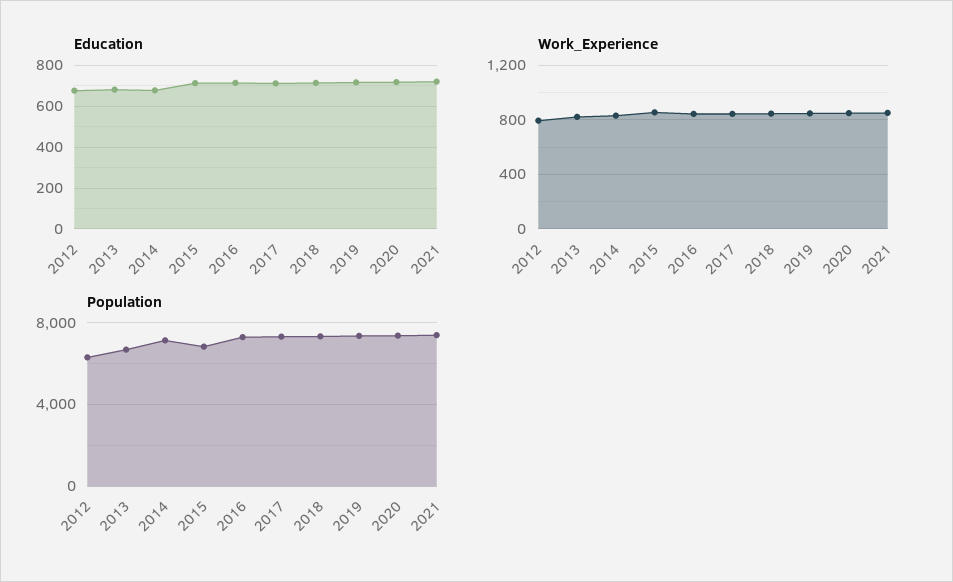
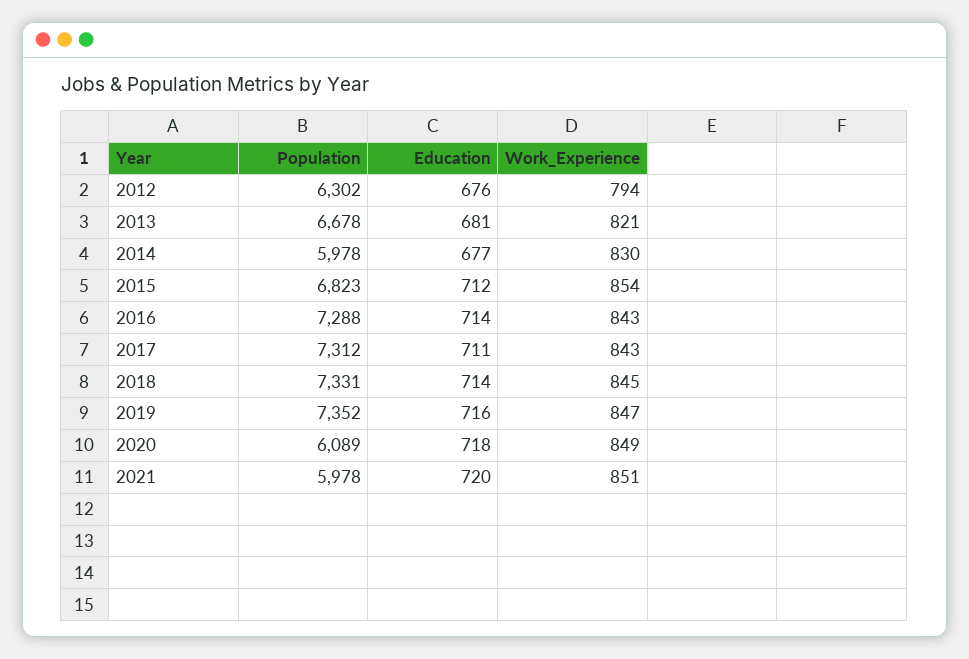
  {
    "Education": {
      "2012": 676,
      "2013": 681,
      "2014": 677,
      "2015": 712,
      "2016": 714,
      "2017": 711,
      "2018": 714,
      "2019": 716,
      "2020": 718,
      "2021": 720
    },
    "Work_Experience": {
      "2012": 794,
      "2013": 821,
      "2014": 830,
      "2015": 854,
      "2016": 843,
      "2017": 843,
      "2018": 845,
      "2019": 847,
      "2020": 849,
      "2021": 851
    },
    "Population": {
      "2012": 6302,
      "2013": 6678,
-     "2014": 7000,
+     "2014": 5978,
      "2015": 6823,
      "2016": 7288,
      "2017": 7312,
      "2018": 7331,
      "2019": 7352,
-     "2020": 7500,
+     "2020": 6089,
-     "2021": 7500
+     "2021": 5978
    }
  }

